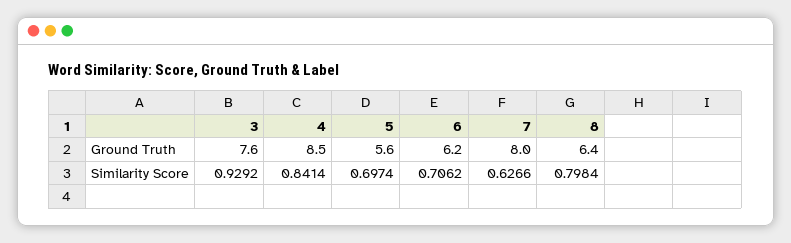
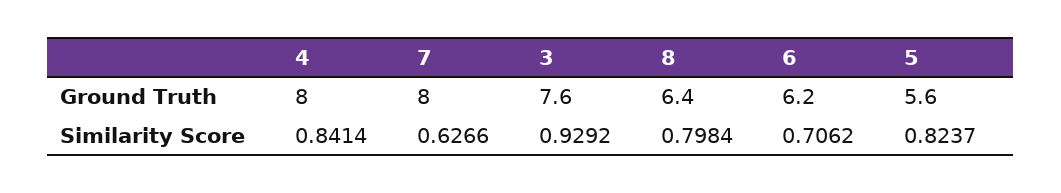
  {
    "3": {
      "Ground Truth": 7.6,
      "Similarity Score": 0.9292
    },
    "4": {
-     "Ground Truth": 8.5,
+     "Ground Truth": 8,
      "Similarity Score": 0.8414
    },
    "5": {
      "Ground Truth": 5.6,
-     "Similarity Score": 0.6974
+     "Similarity Score": 0.8237
    },
    "6": {
      "Ground Truth": 6.2,
      "Similarity Score": 0.7062
    },
    "7": {
      "Ground Truth": 8,
      "Similarity Score": 0.6266
    },
    "8": {
      "Ground Truth": 6.4,
      "Similarity Score": 0.7984
    }
  }

